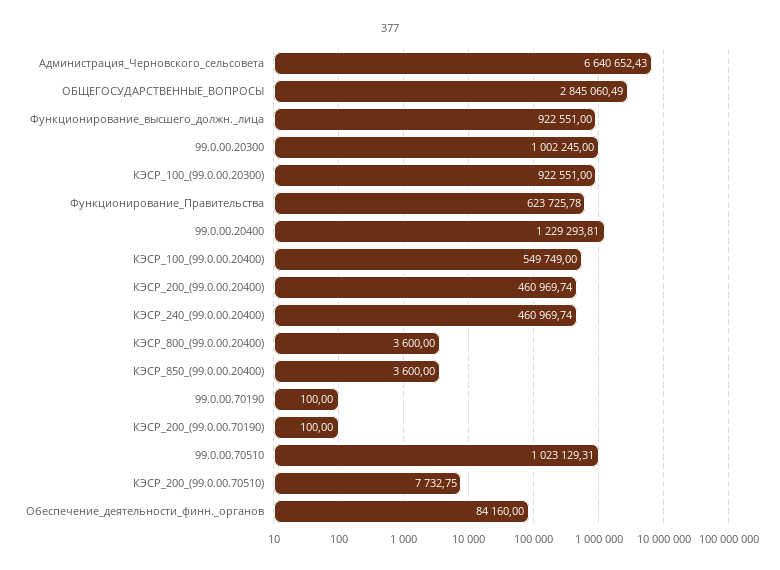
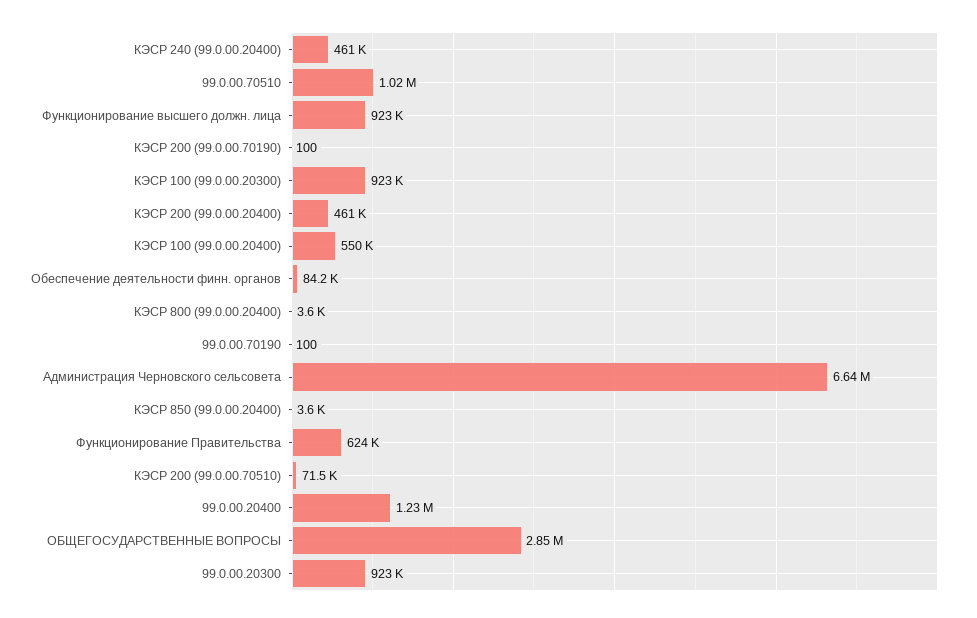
  {
    "Администрация_Черновского_сельсовета": 6640652.43,
    "ОБЩЕГОСУДАРСТВЕННЫЕ_ВОПРОСЫ": 2845060.49,
    "Функционирование_высшего_должн._лица": 922551,
-   "99.0.00.20300": 1002245,
+   "99.0.00.20300": 923000,
    "КЭСР_100_(99.0.00.20300)": 922551,
    "Функционирование_Правительства": 623725.78,
    "99.0.00.20400": 1229293.81,
    "КЭСР_100_(99.0.00.20400)": 549749,
    "КЭСР_200_(99.0.00.20400)": 460969.74,
    "КЭСР_240_(99.0.00.20400)": 460969.74,
    "КЭСР_800_(99.0.00.20400)": 3600,
    "КЭСР_850_(99.0.00.20400)": 3600,
    "99.0.00.70190": 100,
    "КЭСР_200_(99.0.00.70190)": 100,
    "99.0.00.70510": 1023129.31,
-   "КЭСР_200_(99.0.00.70510)": 7732.75,
+   "КЭСР_200_(99.0.00.70510)": 71500,
    "Обеспечение_деятельности_финн._органов": 84160
  }

